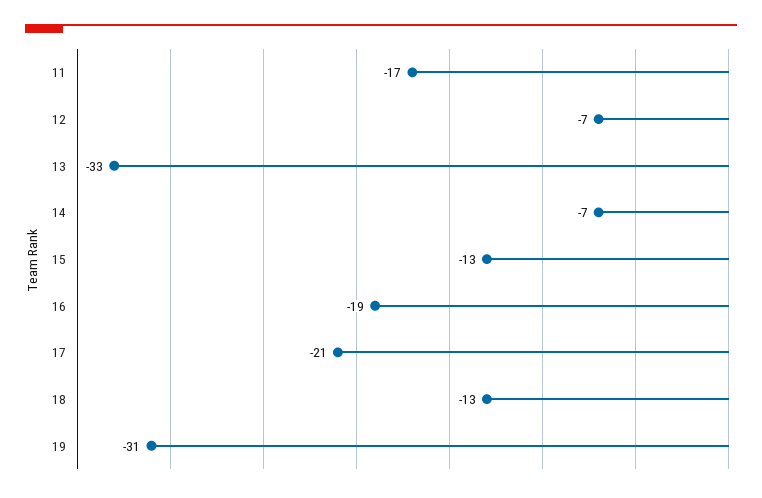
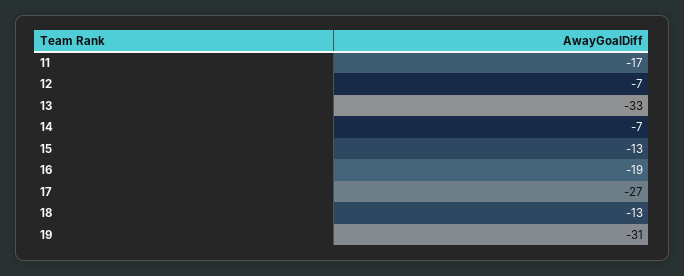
  {
    "11": -17,
    "12": -7,
    "13": -33,
    "14": -7,
    "15": -13,
    "16": -19,
-   "17": -21,
+   "17": -27,
    "18": -13,
    "19": -31
  }

